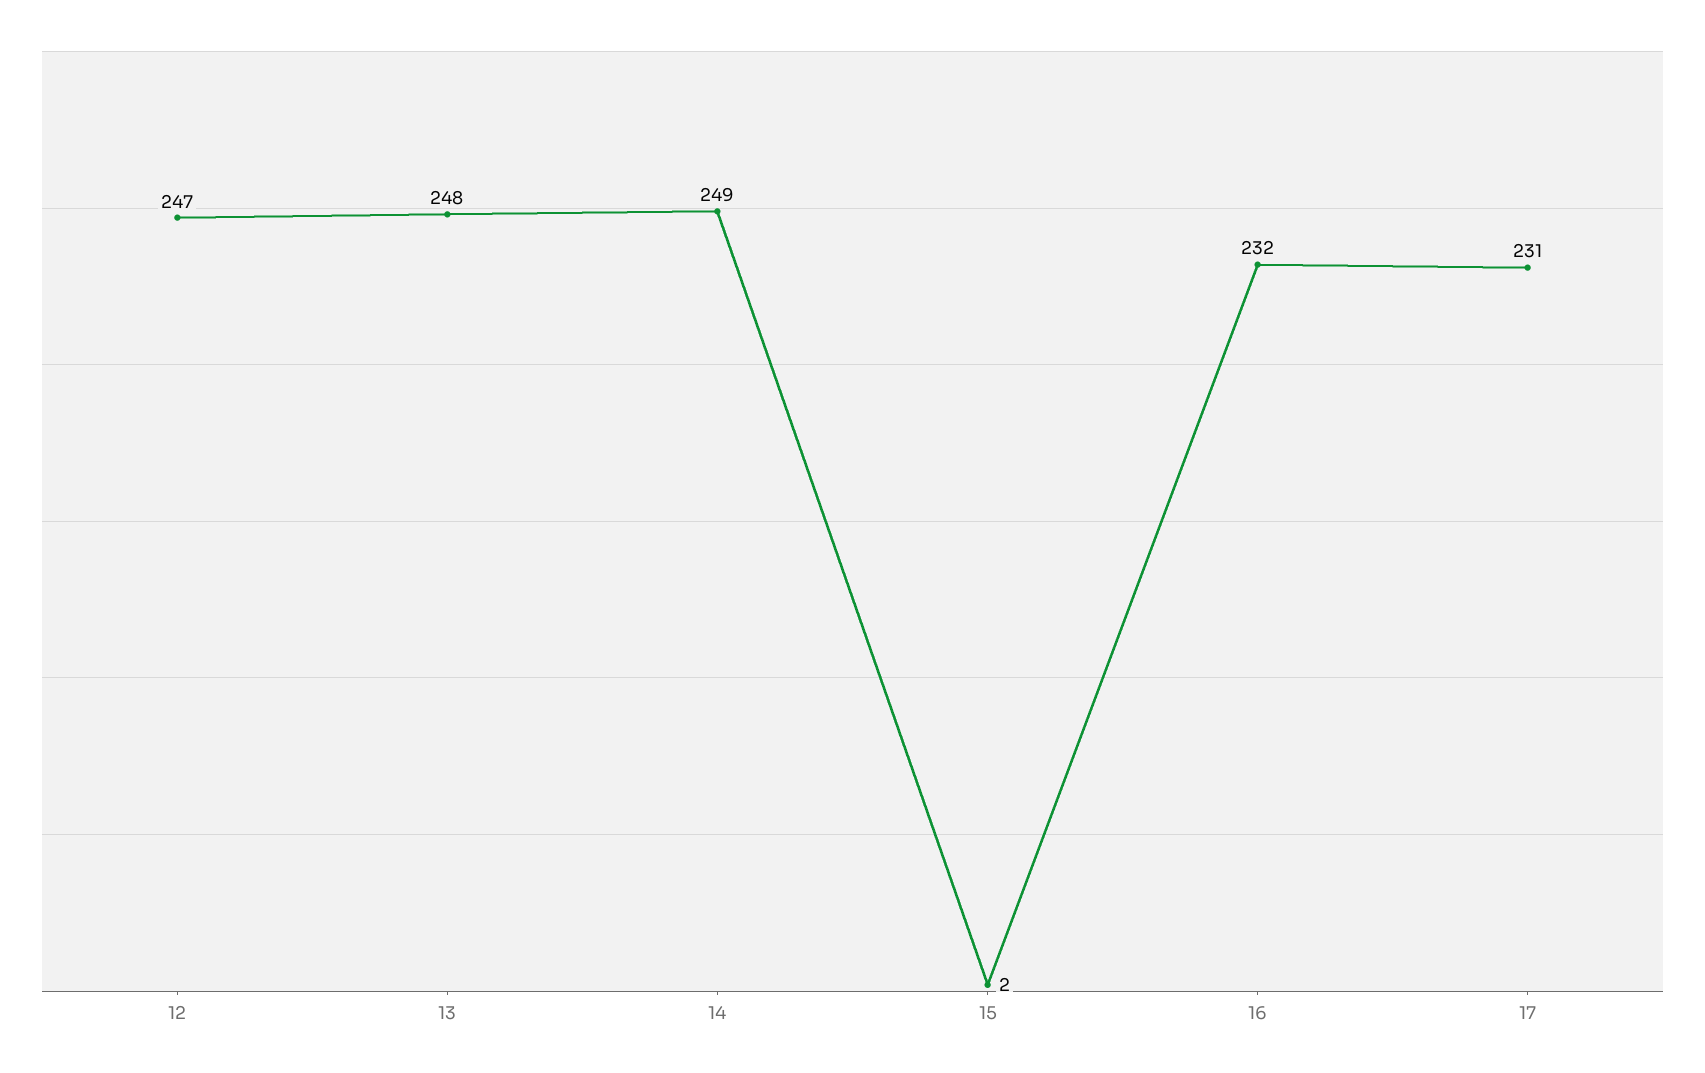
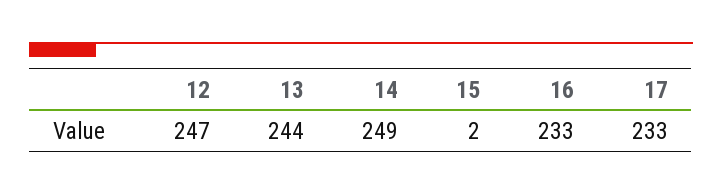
  {
    "12": 247,
-   "13": 248,
+   "13": 244,
    "14": 249,
    "15": 2,
-   "16": 232,
+   "16": 233,
-   "17": 231
+   "17": 233
  }

